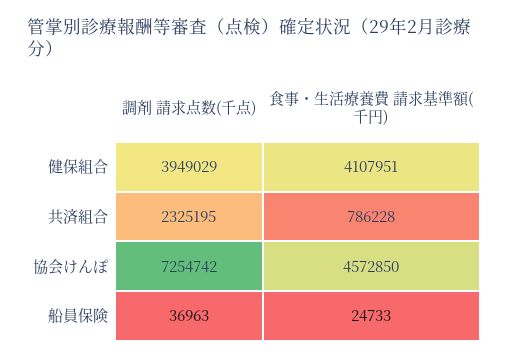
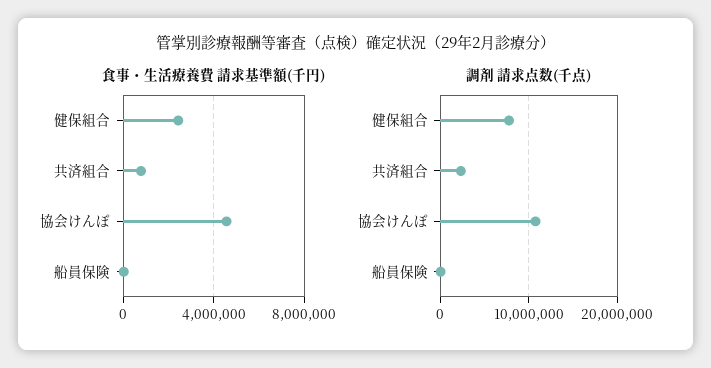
  {
    "調剤 請求点数(千点)": {
-     "健保組合": 3949029,
+     "健保組合": 8000000,
      "共済組合": 2325195,
-     "協会けんぽ": 7254742,
+     "協会けんぽ": 11000000,
      "船員保険": 36963
    },
    "食事・生活療養費 請求基準額(千円)": {
-     "健保組合": 4107951,
+     "健保組合": 2500000,
      "共済組合": 786228,
      "協会けんぽ": 4572850,
      "船員保険": 24733
    }
  }

